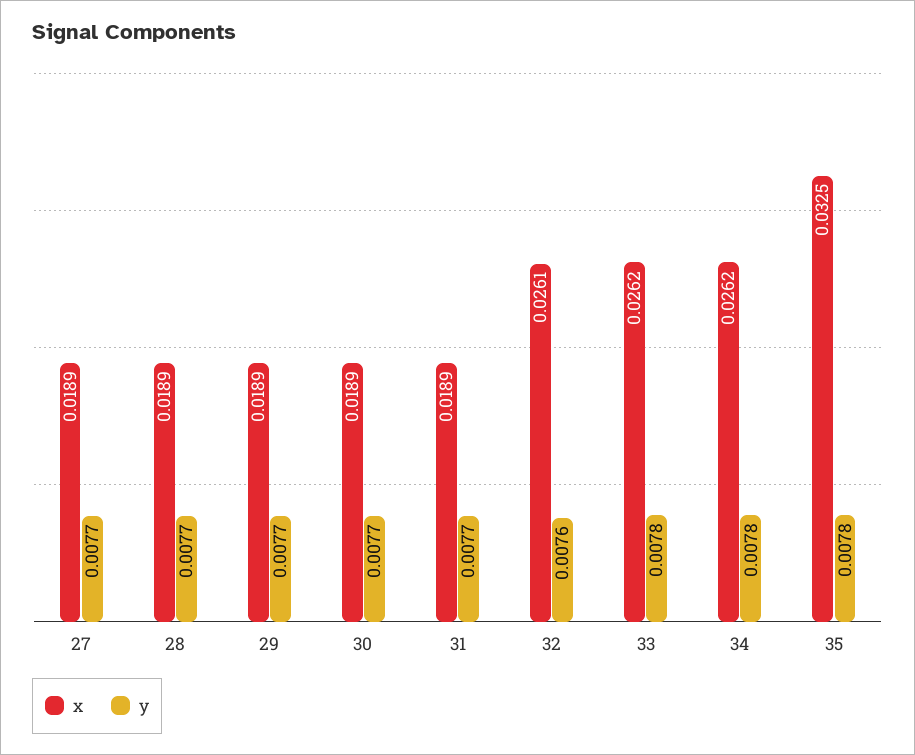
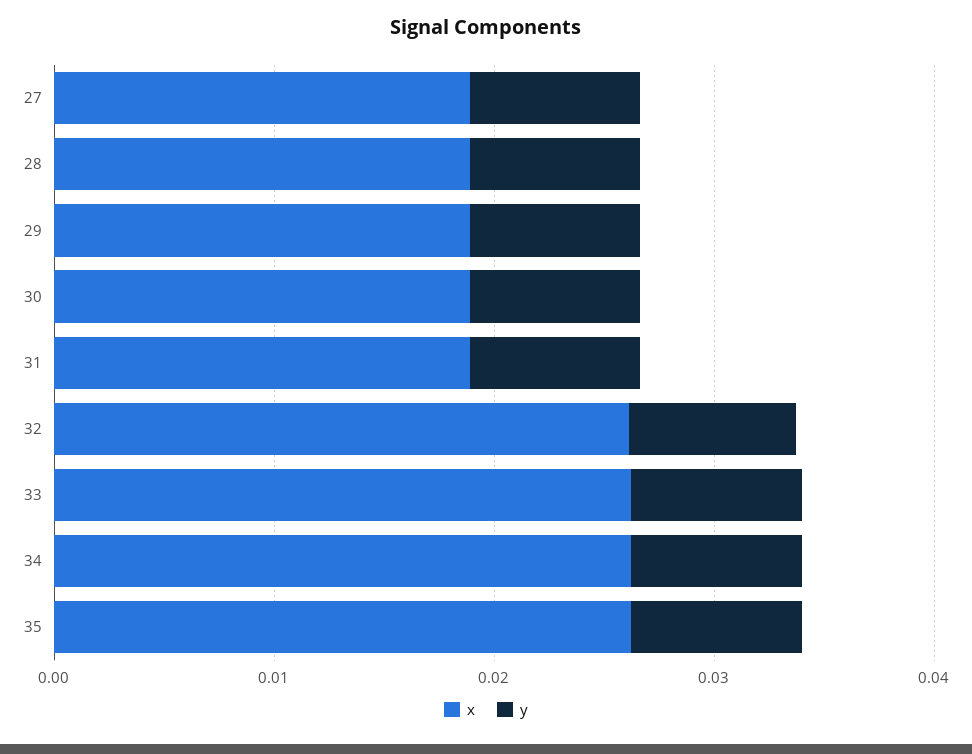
  {
    "x": {
      "27": 0.0189,
      "28": 0.0189,
      "29": 0.0189,
      "30": 0.0189,
      "31": 0.0189,
      "32": 0.0261,
      "33": 0.0262,
      "34": 0.0262,
-     "35": 0.0325
+     "35": 0.026
    },
    "y": {
      "27": 0.0077,
      "28": 0.0077,
      "29": 0.0077,
      "30": 0.0077,
      "31": 0.0077,
      "32": 0.0076,
      "33": 0.0078,
      "34": 0.0078,
      "35": 0.0078
    }
  }

